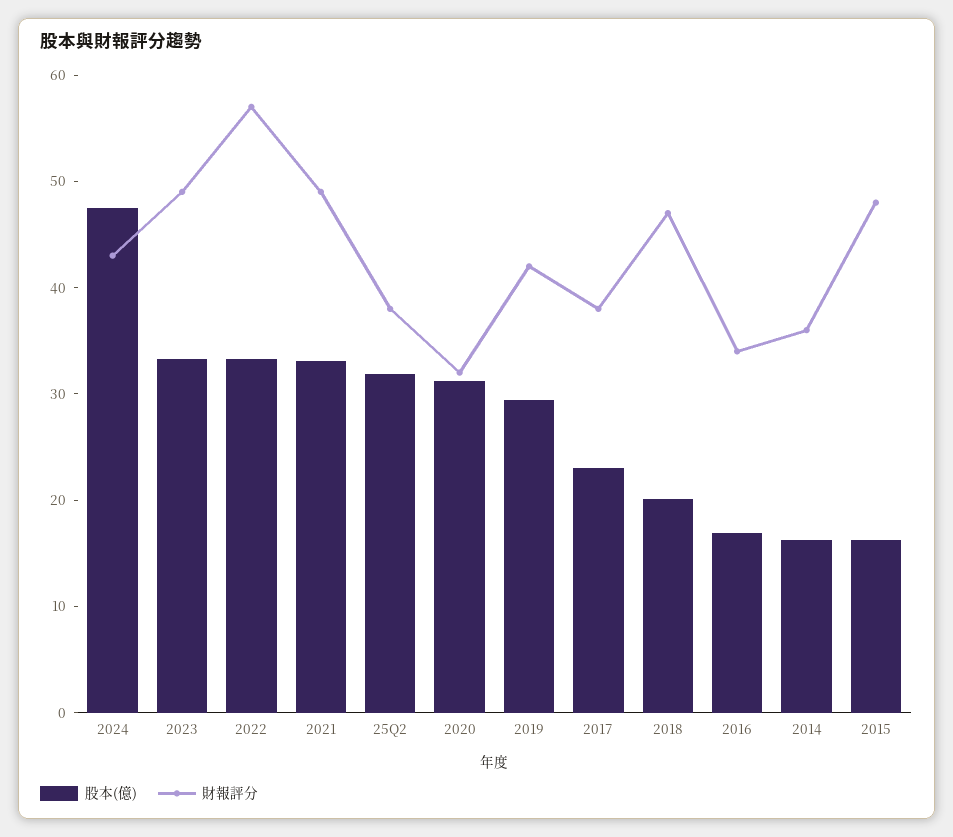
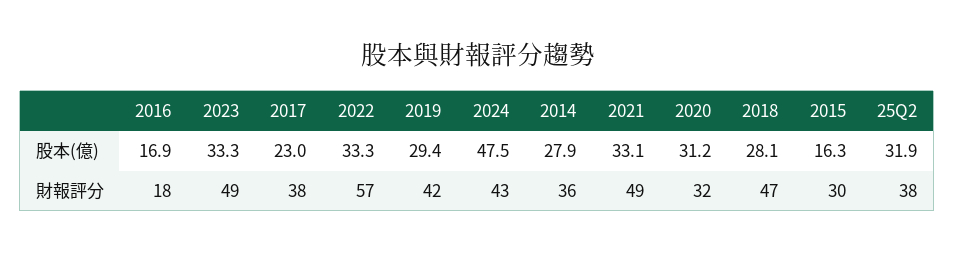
  {
    "股本(億)": {
      "2024": 47.5,
      "2023": 33.3,
      "2022": 33.3,
      "2021": 33.1,
      "25Q2": 31.9,
      "2020": 31.2,
      "2019": 29.4,
      "2017": 23,
-     "2018": 20,
+     "2018": 28.1,
      "2016": 16.9,
-     "2014": 16,
+     "2014": 27.9,
      "2015": 16.3
    },
    "財報評分": {
      "2024": 43,
      "2023": 49,
      "2022": 57,
      "2021": 49,
      "25Q2": 38,
      "2020": 32,
      "2019": 42,
      "2017": 38,
      "2018": 47,
-     "2016": 34,
+     "2016": 18,
      "2014": 36,
-     "2015": 48
+     "2015": 30
    }
  }

